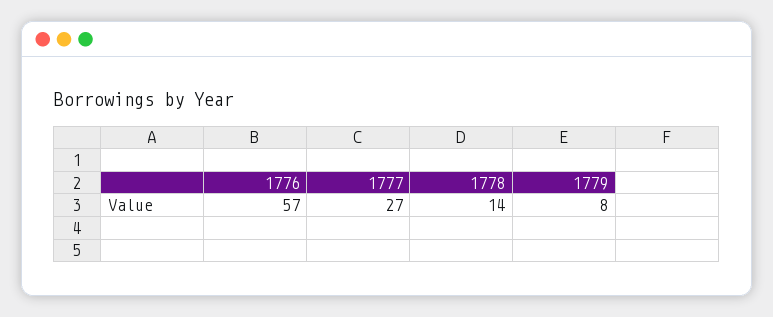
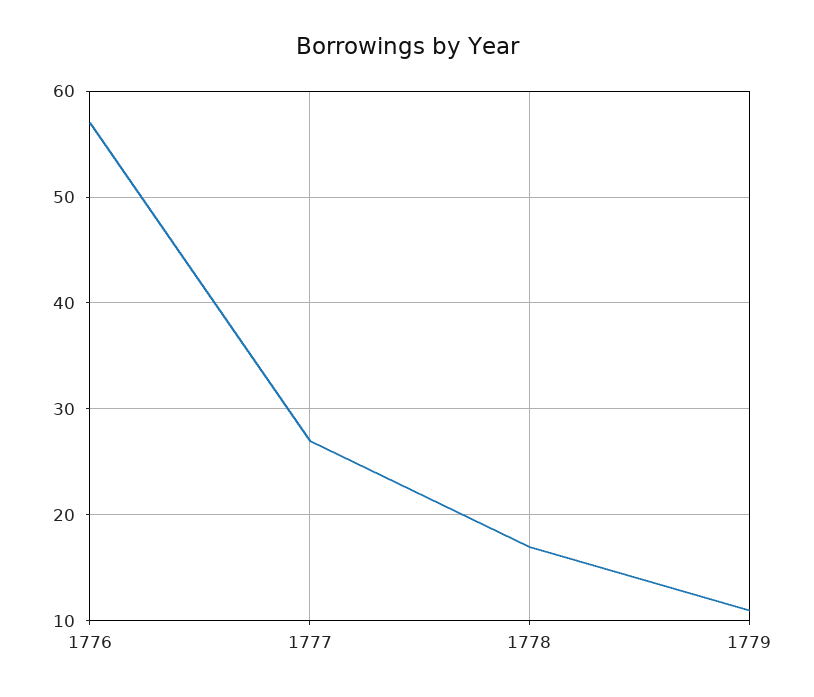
  {
    "1776": 57,
    "1777": 27,
-   "1778": 14,
+   "1778": 17,
-   "1779": 8
+   "1779": 11
  }

